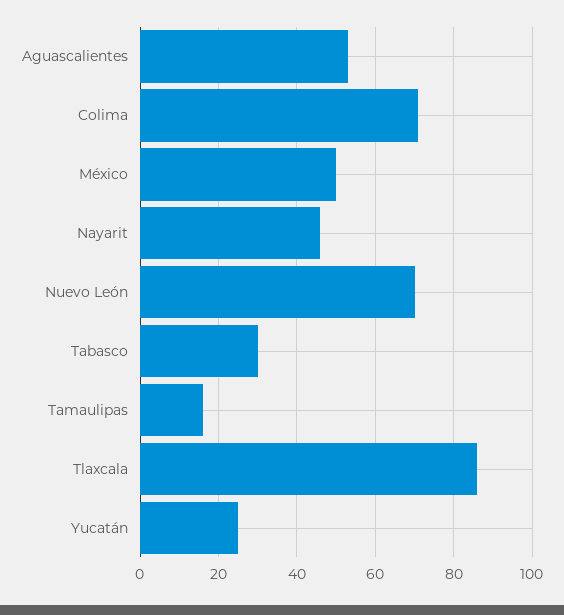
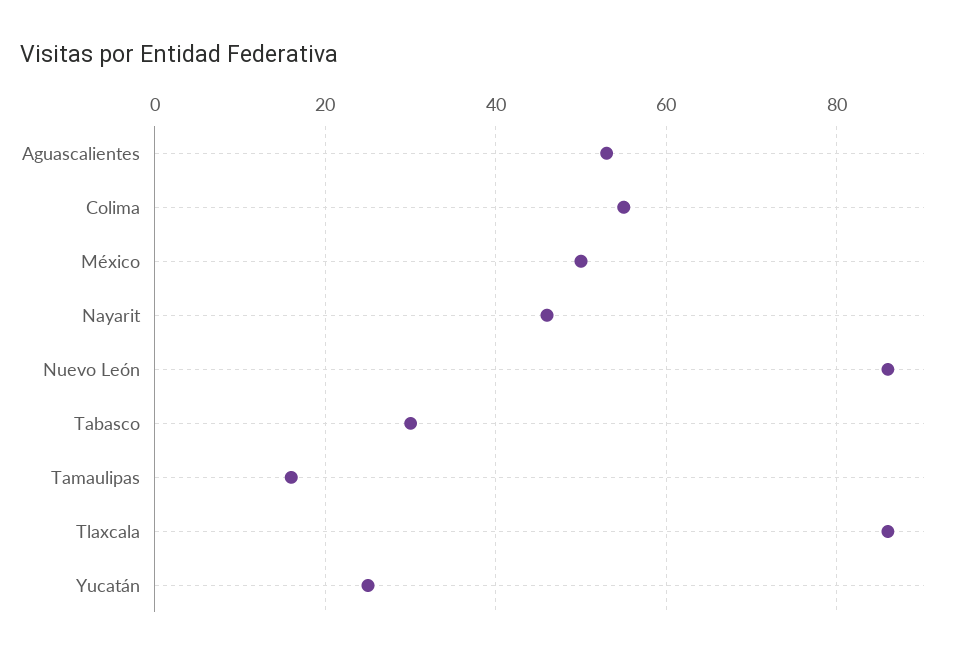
  {
    "Aguascalientes": 55,
-   "Colima": 70,
+   "Colima": 55,
    "México": 50,
    "Nayarit": 45,
-   "Nuevo León": 70,
+   "Nuevo León": 85,
    "Tabasco": 30,
    "Tamaulipas": 15,
    "Tlaxcala": 85,
    "Yucatán": 25
  }

